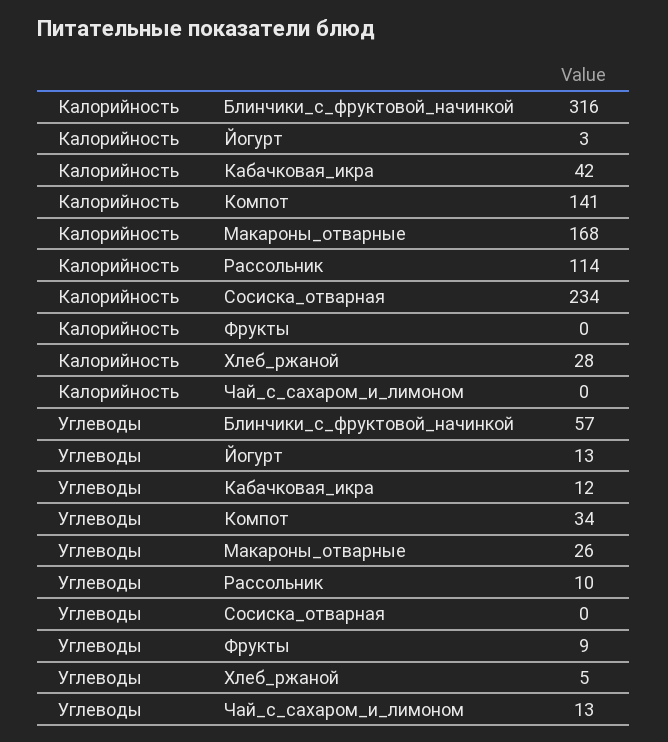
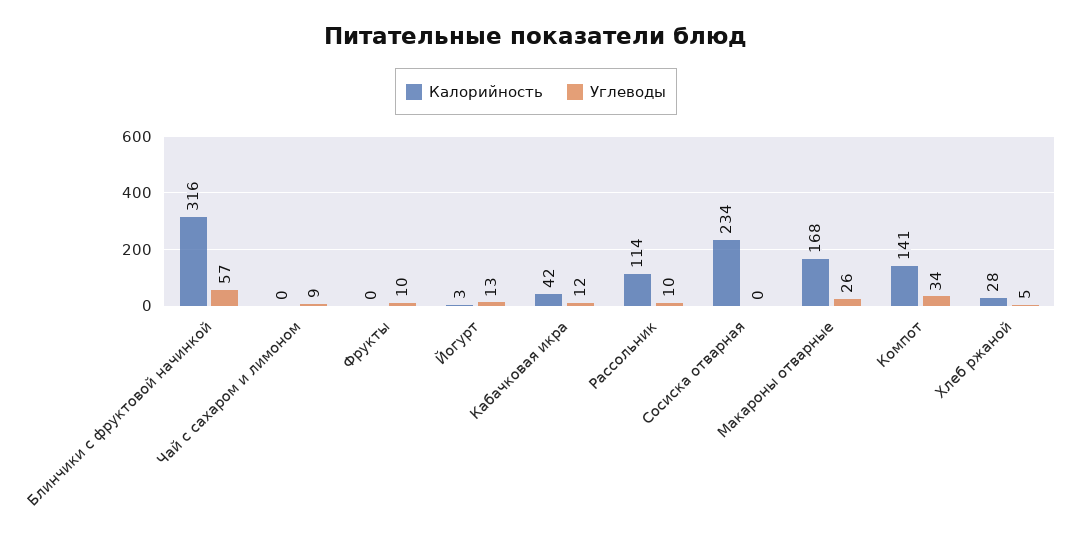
  {
    "Калорийность": {
      "Блинчики_с_фруктовой_начинкой": 316,
      "Йогурт": 3,
      "Кабачковая_икра": 42,
      "Компот": 141,
      "Макароны_отварные": 168,
      "Рассольник": 114,
      "Сосиска_отварная": 234,
      "Фрукты": 0,
      "Хлеб_ржаной": 28,
      "Чай_с_сахаром_и_лимоном": 0
    },
    "Углеводы": {
      "Блинчики_с_фруктовой_начинкой": 57,
      "Йогурт": 13,
      "Кабачковая_икра": 12,
      "Компот": 34,
      "Макароны_отварные": 26,
      "Рассольник": 10,
      "Сосиска_отварная": 0,
-     "Фрукты": 9,
+     "Фрукты": 10,
      "Хлеб_ржаной": 5,
-     "Чай_с_сахаром_и_лимоном": 13
+     "Чай_с_сахаром_и_лимоном": 9
    }
  }

